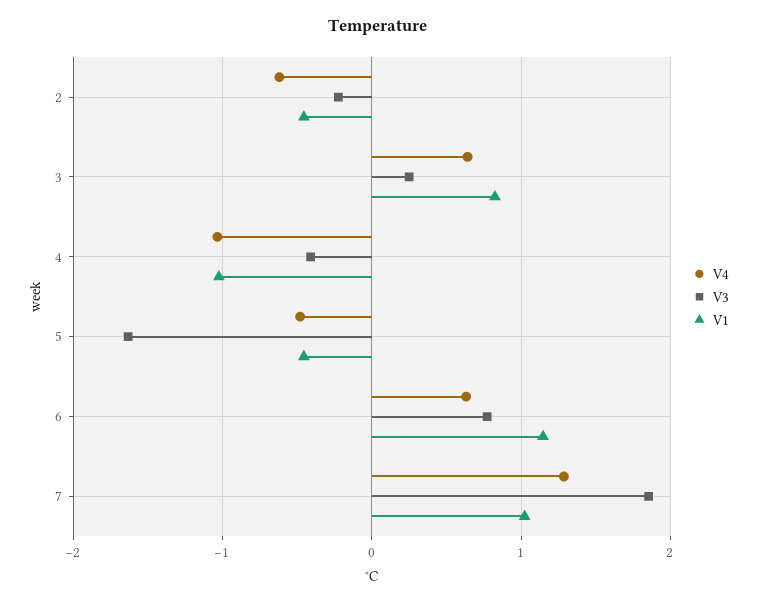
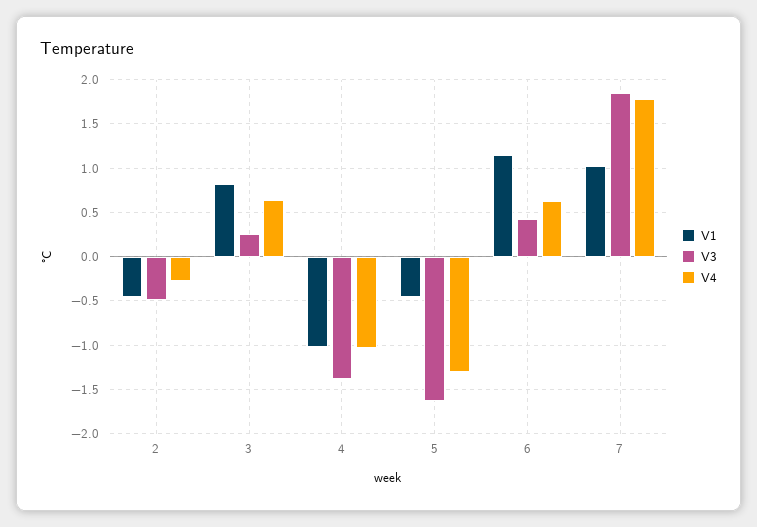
  {
    "V4": {
-     "2": -0.6,
+     "2": -0.3,
      "3": 0.6,
      "4": -1,
-     "5": -0.5,
+     "5": -1.3,
      "6": 0.6,
-     "7": 1.3
+     "7": 1.8
    },
    "V3": {
-     "2": -0.2,
+     "2": -0.5,
      "3": 0.3,
-     "4": -0.4,
+     "4": -1.4,
      "5": -1.6,
-     "6": 0.8,
+     "6": 0.4,
      "7": 1.9
    },
    "V1": {
      "2": -0.5,
      "3": 0.8,
      "4": -1,
      "5": -0.5,
      "6": 1.1,
      "7": 1
    }
  }

